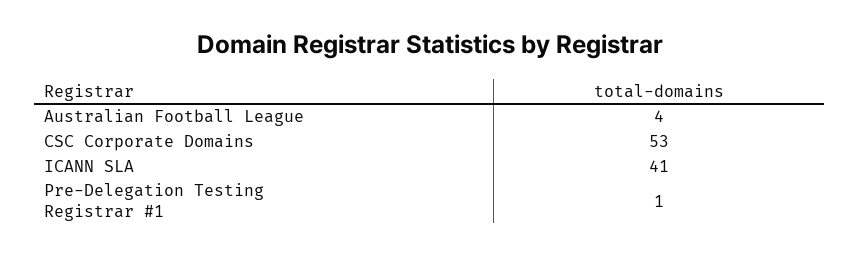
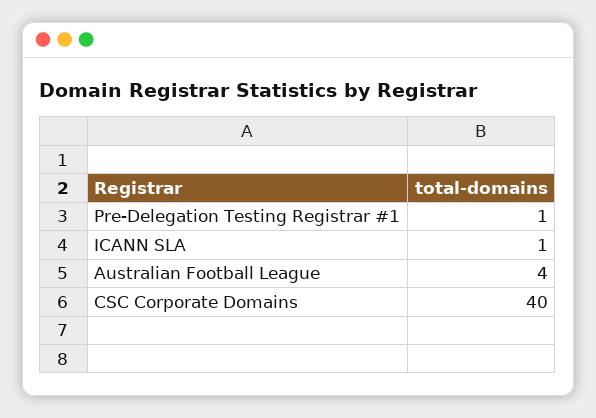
  {
    "Australian Football League": 4,
-   "CSC Corporate Domains": 53,
+   "CSC Corporate Domains": 40,
-   "ICANN SLA": 41,
+   "ICANN SLA": 1,
    "Pre-Delegation Testing Registrar #1": 1
  }

